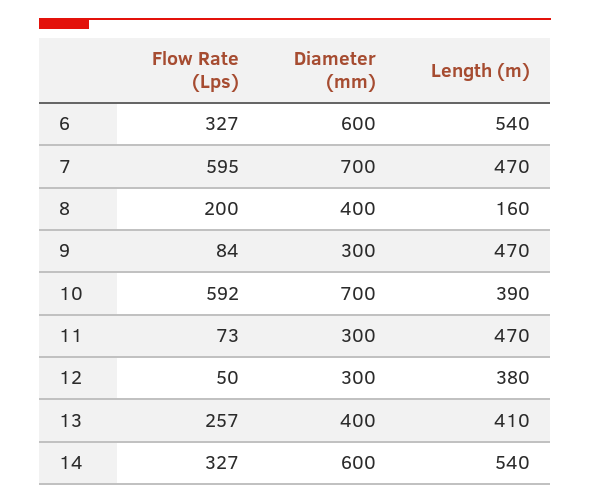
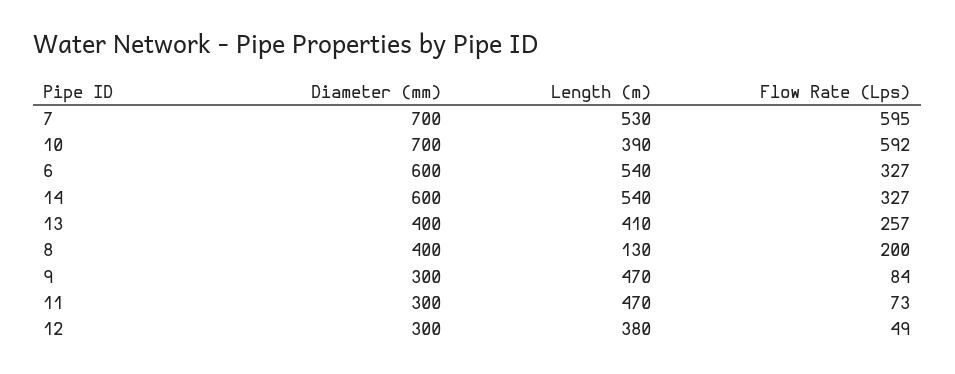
  {
    "Flow Rate (Lps)": {
      "6": 327,
      "7": 595,
      "8": 200,
      "9": 84,
      "10": 592,
      "11": 73,
-     "12": 50,
+     "12": 49,
      "13": 257,
      "14": 327
    },
    "Diameter (mm)": {
      "6": 600,
      "7": 700,
      "8": 400,
      "9": 300,
      "10": 700,
      "11": 300,
      "12": 300,
      "13": 400,
      "14": 600
    },
    "Length (m)": {
      "6": 540,
-     "7": 470,
+     "7": 530,
-     "8": 160,
+     "8": 130,
      "9": 470,
      "10": 390,
      "11": 470,
      "12": 380,
      "13": 410,
      "14": 540
    }
  }

